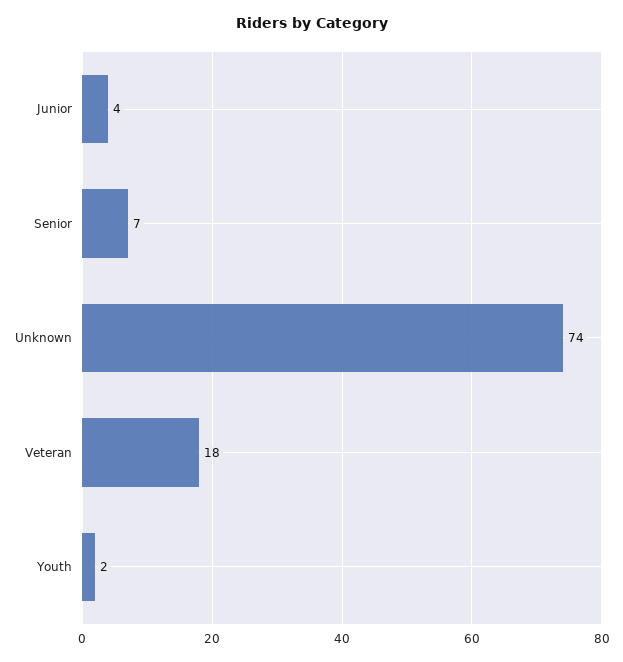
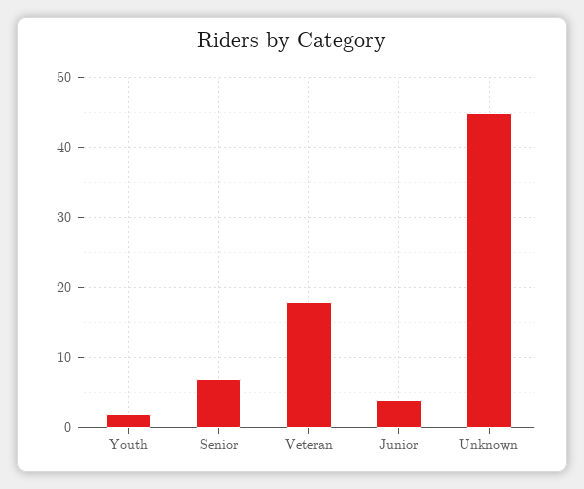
  {
    "Junior": 4,
    "Senior": 7,
-   "Unknown": 74,
+   "Unknown": 45,
    "Veteran": 18,
    "Youth": 2
  }

